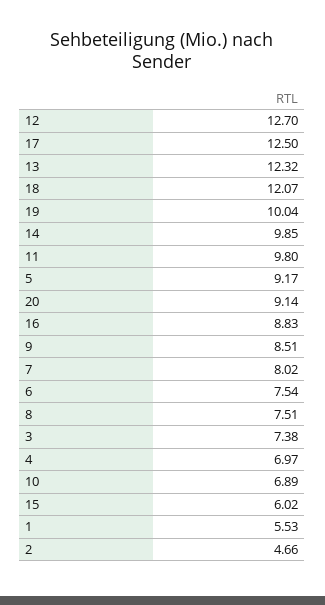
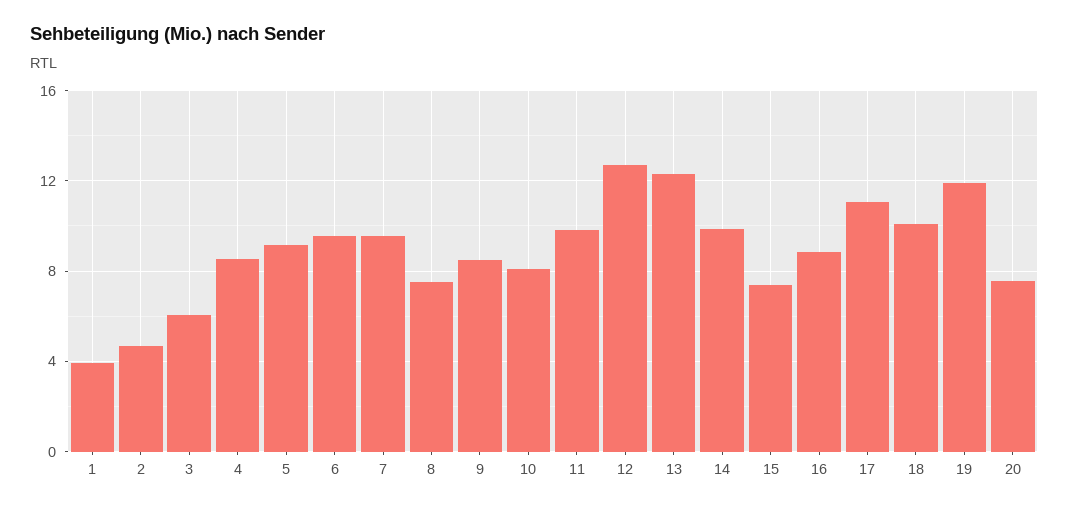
  {
    "12": 12.7,
-   "17": 12.5,
+   "17": 11,
    "13": 12.32,
-   "18": 12.07,
+   "18": 10,
-   "19": 10.04,
+   "19": 12,
    "14": 9.85,
    "11": 9.8,
    "5": 9.17,
-   "20": 9.14,
+   "20": 7.5,
    "16": 8.83,
    "9": 8.51,
-   "7": 8.02,
+   "7": 9.5,
-   "6": 7.54,
+   "6": 9.5,
    "8": 7.51,
-   "3": 7.38,
+   "3": 6,
-   "4": 6.97,
+   "4": 8.5,
-   "10": 6.89,
+   "10": 8,
-   "15": 6.02,
+   "15": 7.5,
-   "1": 5.53,
+   "1": 4,
    "2": 4.66
  }

